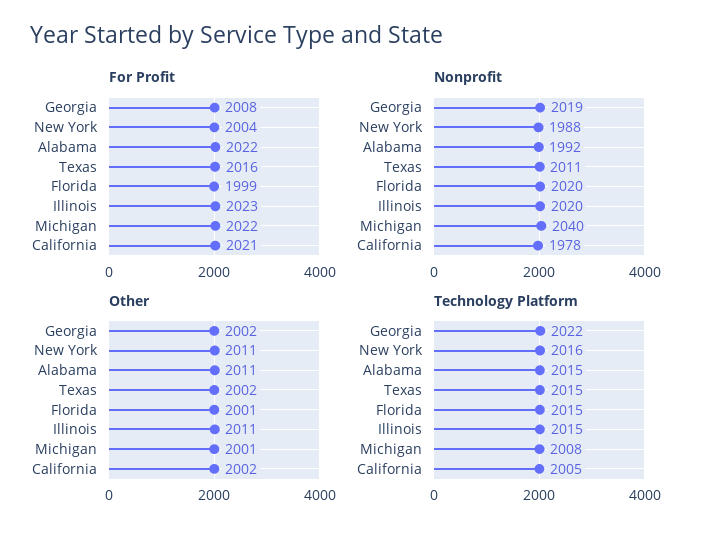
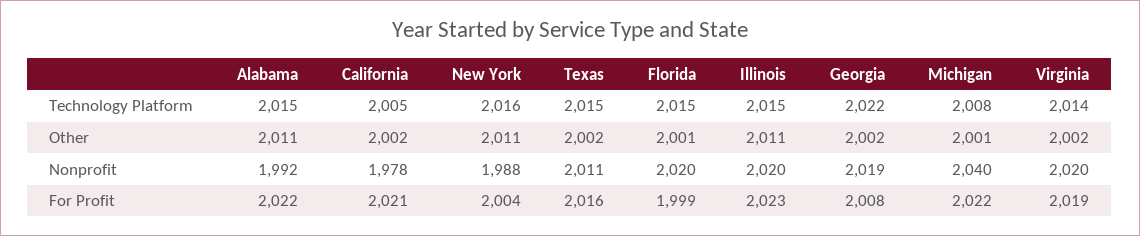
  {
    "For Profit": {
      "Georgia": 2008,
      "New York": 2004,
      "Alabama": 2022,
      "Texas": 2016,
      "Florida": 1999,
      "Illinois": 2023,
      "Michigan": 2022,
-     "California": 2021
+     "California": 2021,
+     "Virginia": 2019
    },
    "Nonprofit": {
      "Georgia": 2019,
      "New York": 1988,
      "Alabama": 1992,
      "Texas": 2011,
      "Florida": 2020,
      "Illinois": 2020,
      "Michigan": 2040,
-     "California": 1978
+     "California": 1978,
+     "Virginia": 2020
    },
    "Other": {
      "Georgia": 2002,
      "New York": 2011,
      "Alabama": 2011,
      "Texas": 2002,
      "Florida": 2001,
      "Illinois": 2011,
      "Michigan": 2001,
-     "California": 2002
+     "California": 2002,
+     "Virginia": 2002
    },
    "Technology Platform": {
      "Georgia": 2022,
      "New York": 2016,
      "Alabama": 2015,
      "Texas": 2015,
      "Florida": 2015,
      "Illinois": 2015,
      "Michigan": 2008,
-     "California": 2005
+     "California": 2005,
+     "Virginia": 2014
    }
  }

